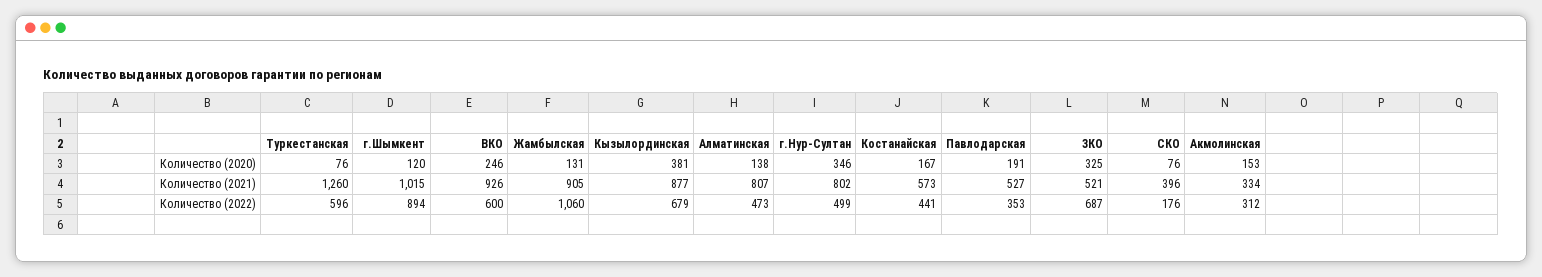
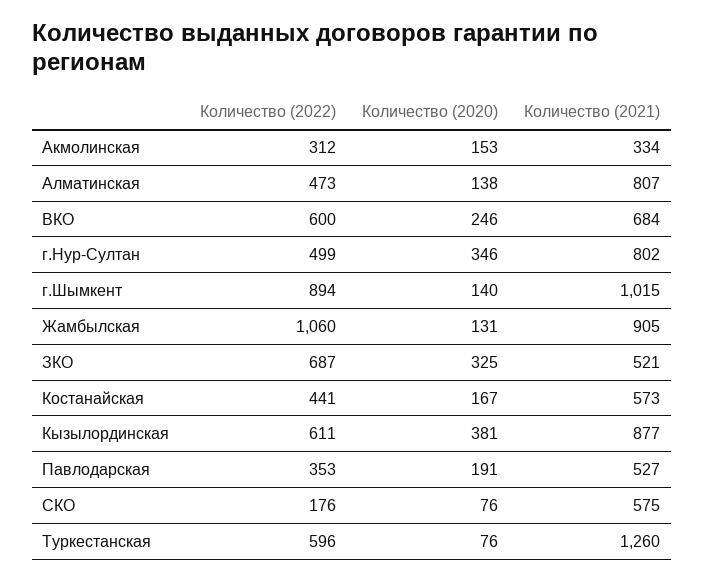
  {
    "Туркестанская": {
      "Количество (2020)": 76,
      "Количество (2021)": 1260,
      "Количество (2022)": 596
    },
    "г.Шымкент": {
-     "Количество (2020)": 120,
+     "Количество (2020)": 140,
      "Количество (2021)": 1015,
      "Количество (2022)": 894
    },
    "ВКО": {
      "Количество (2020)": 246,
-     "Количество (2021)": 926,
+     "Количество (2021)": 684,
      "Количество (2022)": 600
    },
    "Жамбылская": {
      "Количество (2020)": 131,
      "Количество (2021)": 905,
      "Количество (2022)": 1060
    },
    "Кызылординская": {
      "Количество (2020)": 381,
      "Количество (2021)": 877,
-     "Количество (2022)": 679
+     "Количество (2022)": 611
    },
    "Алматинская": {
      "Количество (2020)": 138,
      "Количество (2021)": 807,
      "Количество (2022)": 473
    },
    "г.Нур-Султан": {
      "Количество (2020)": 346,
      "Количество (2021)": 802,
      "Количество (2022)": 499
    },
    "Костанайская": {
      "Количество (2020)": 167,
      "Количество (2021)": 573,
      "Количество (2022)": 441
    },
    "Павлодарская": {
      "Количество (2020)": 191,
      "Количество (2021)": 527,
      "Количество (2022)": 353
    },
    "ЗКО": {
      "Количество (2020)": 325,
      "Количество (2021)": 521,
      "Количество (2022)": 687
    },
    "СКО": {
      "Количество (2020)": 76,
-     "Количество (2021)": 396,
+     "Количество (2021)": 575,
      "Количество (2022)": 176
    },
    "Акмолинская": {
      "Количество (2020)": 153,
      "Количество (2021)": 334,
      "Количество (2022)": 312
    }
  }

